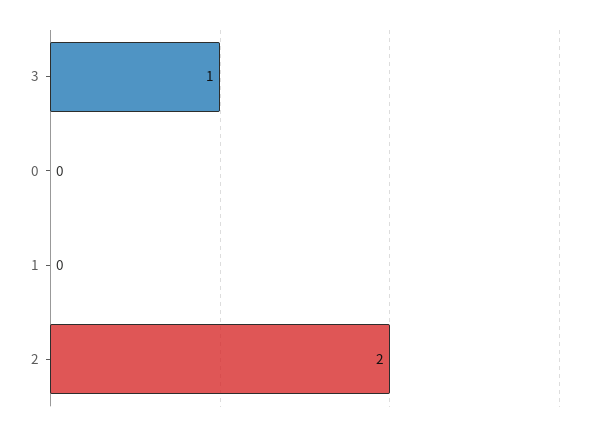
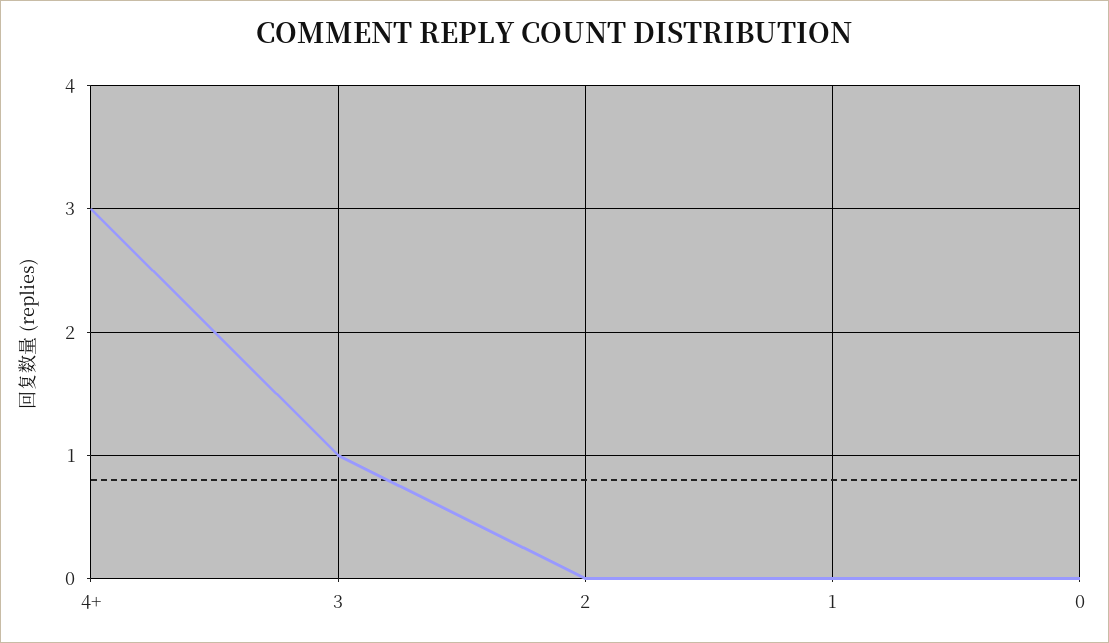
  {
    "3": 1,
    "0": 0,
    "1": 0,
-   "2": 2
+   "2": 0,
+   "4+": 3
  }

